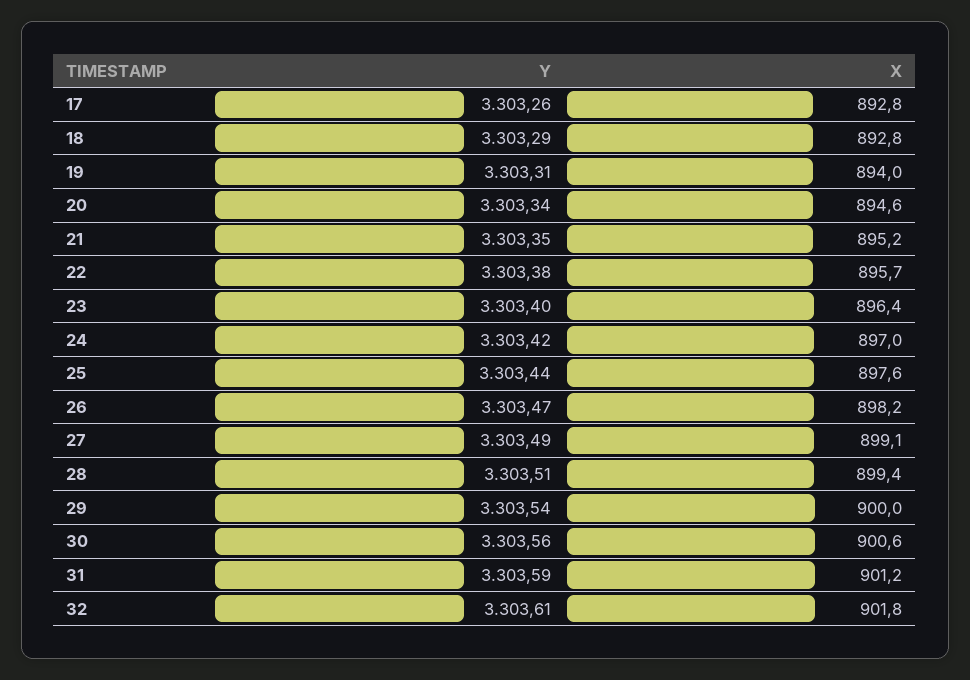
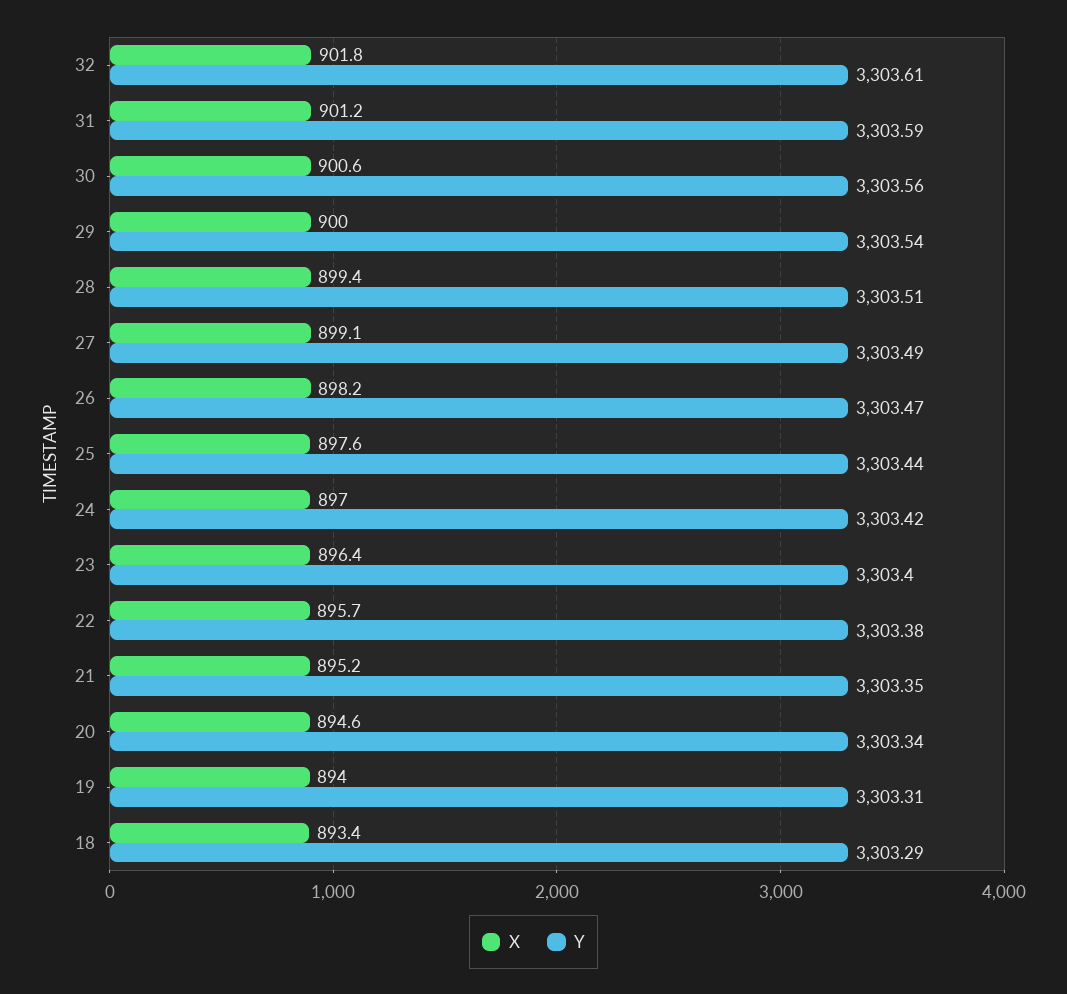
  {
    "Y": {
-     "17": 3303.26,
      "18": 3303.29,
      "19": 3303.31,
      "20": 3303.34,
      "21": 3303.35,
      "22": 3303.38,
      "23": 3303.4,
      "24": 3303.42,
      "25": 3303.44,
      "26": 3303.47,
      "27": 3303.49,
      "28": 3303.51,
      "29": 3303.54,
      "30": 3303.56,
      "31": 3303.59,
      "32": 3303.61
    },
    "X": {
-     "17": 892.8,
-     "18": 892.8,
+     "18": 893.4,
      "19": 894,
      "20": 894.6,
      "21": 895.2,
      "22": 895.7,
      "23": 896.4,
      "24": 897,
      "25": 897.6,
      "26": 898.2,
      "27": 899.1,
      "28": 899.4,
      "29": 900,
      "30": 900.6,
      "31": 901.2,
      "32": 901.8
    }
  }

